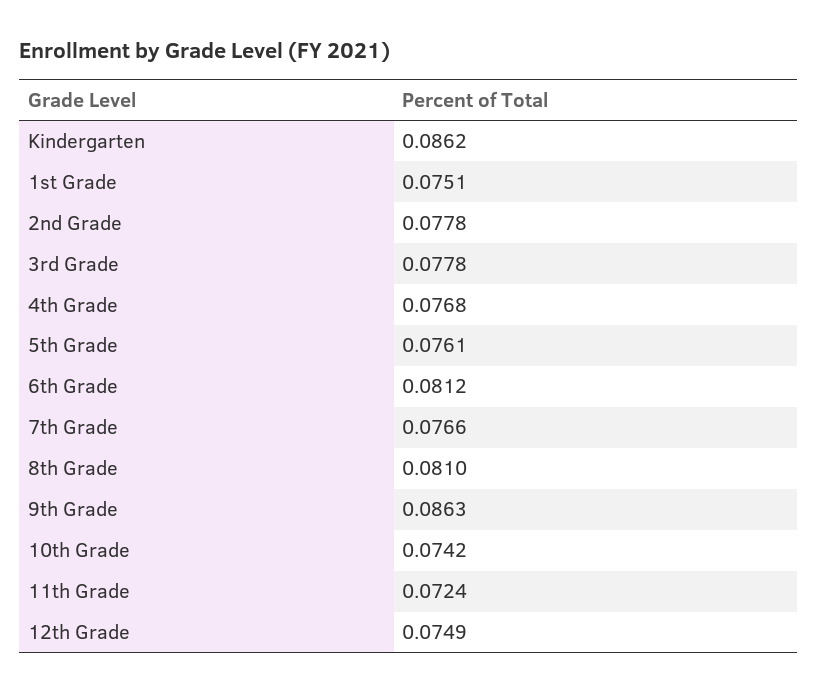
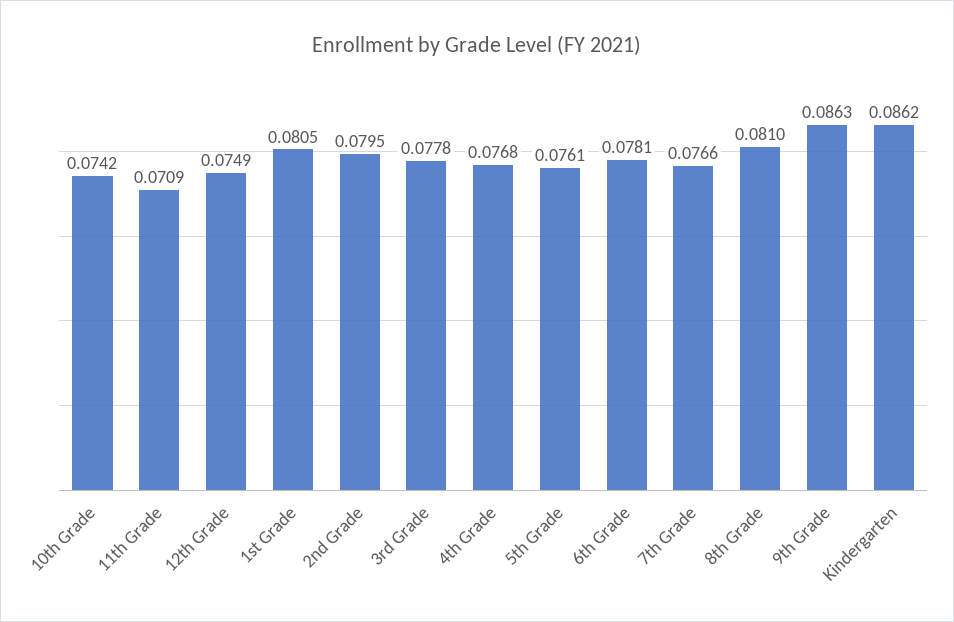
  {
    "Kindergarten": 0.0862,
-   "1st Grade": 0.0751,
+   "1st Grade": 0.0805,
-   "2nd Grade": 0.0778,
+   "2nd Grade": 0.0795,
    "3rd Grade": 0.0778,
    "4th Grade": 0.0768,
    "5th Grade": 0.0761,
-   "6th Grade": 0.0812,
+   "6th Grade": 0.0781,
    "7th Grade": 0.0766,
    "8th Grade": 0.081,
    "9th Grade": 0.0863,
    "10th Grade": 0.0742,
-   "11th Grade": 0.0724,
+   "11th Grade": 0.0709,
    "12th Grade": 0.0749
  }

